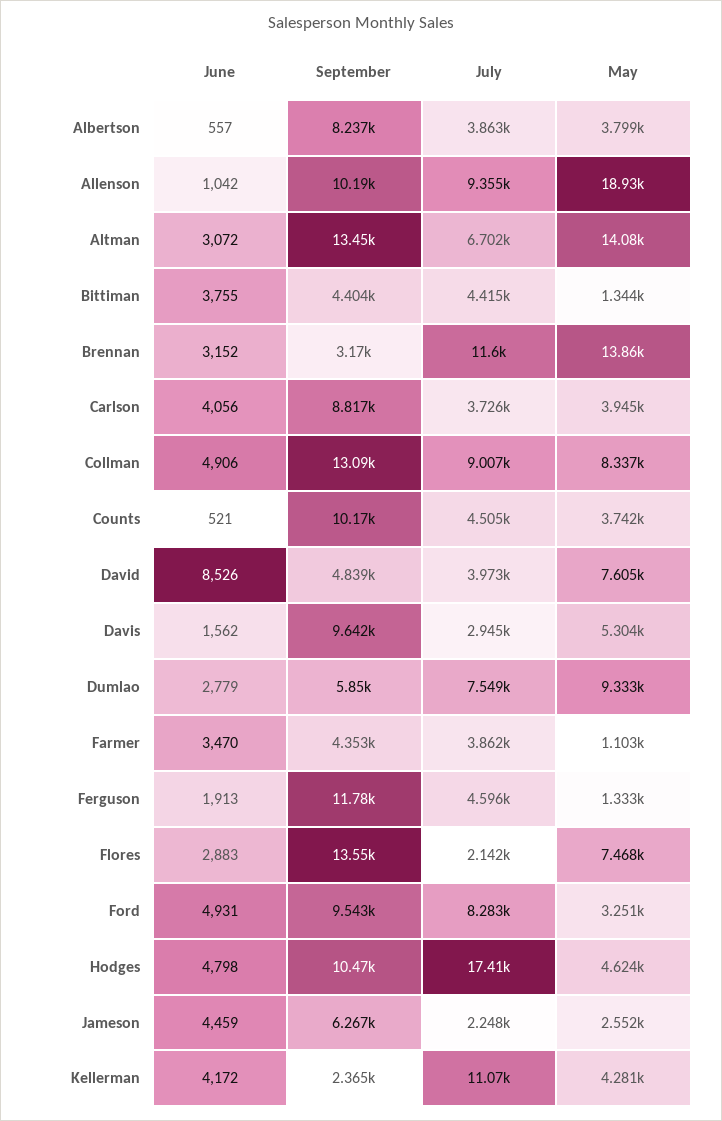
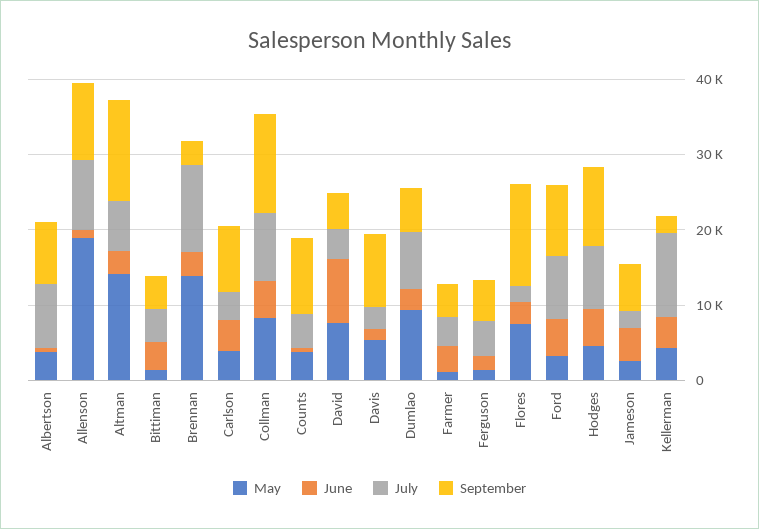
  {
    "June": {
      "Albertson": 557,
      "Allenson": 1042,
      "Altman": 3072,
      "Bittiman": 3755,
      "Brennan": 3152,
      "Carlson": 4056,
      "Collman": 4906,
      "Counts": 521,
      "David": 8526,
      "Davis": 1562,
      "Dumlao": 2779,
      "Farmer": 3470,
      "Ferguson": 1913,
      "Flores": 2883,
      "Ford": 4931,
      "Hodges": 4798,
      "Jameson": 4459,
      "Kellerman": 4172
    },
    "September": {
      "Albertson": 8237,
      "Allenson": 10190,
      "Altman": 13450,
      "Bittiman": 4404,
      "Brennan": 3170,
      "Carlson": 8817,
      "Collman": 13090,
      "Counts": 10170,
      "David": 4839,
      "Davis": 9642,
      "Dumlao": 5850,
      "Farmer": 4353,
-     "Ferguson": 11780,
+     "Ferguson": 6000,
      "Flores": 13550,
      "Ford": 9543,
      "Hodges": 10470,
      "Jameson": 6267,
      "Kellerman": 2365
    },
    "July": {
-     "Albertson": 3863,
+     "Albertson": 8000,
      "Allenson": 9355,
      "Altman": 6702,
      "Bittiman": 4415,
      "Brennan": 11600,
      "Carlson": 3726,
      "Collman": 9007,
      "Counts": 4505,
      "David": 3973,
      "Davis": 2945,
      "Dumlao": 7549,
      "Farmer": 3862,
      "Ferguson": 4596,
      "Flores": 2142,
      "Ford": 8283,
-     "Hodges": 17410,
+     "Hodges": 8000,
      "Jameson": 2248,
      "Kellerman": 11070
    },
    "May": {
      "Albertson": 3799,
      "Allenson": 18930,
      "Altman": 14080,
      "Bittiman": 1344,
      "Brennan": 13860,
      "Carlson": 3945,
      "Collman": 8337,
      "Counts": 3742,
      "David": 7605,
      "Davis": 5304,
      "Dumlao": 9333,
      "Farmer": 1103,
      "Ferguson": 1333,
      "Flores": 7468,
      "Ford": 3251,
      "Hodges": 4624,
      "Jameson": 2552,
      "Kellerman": 4281
    }
  }

